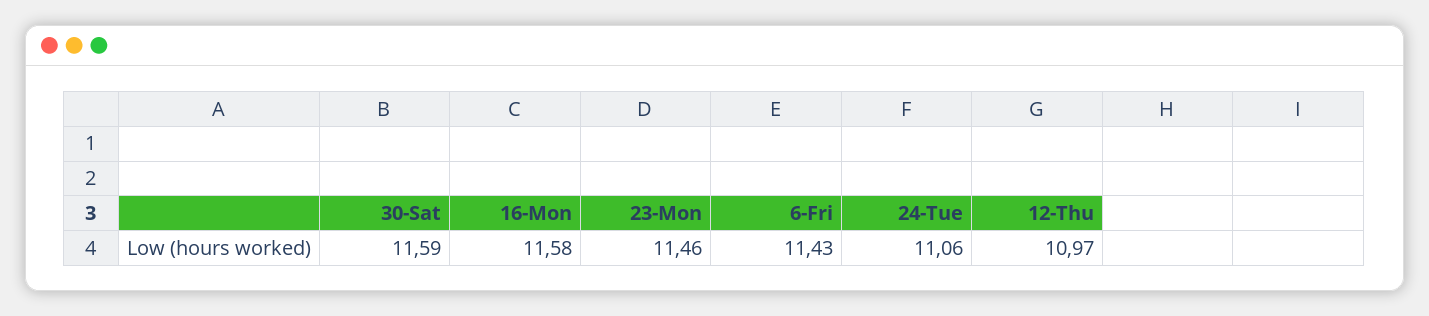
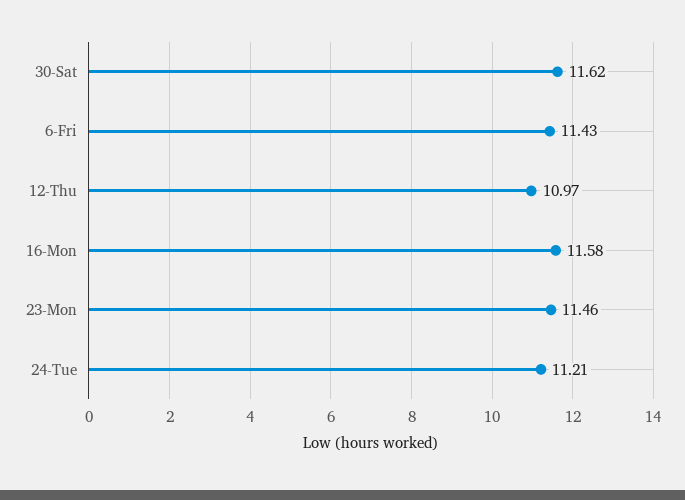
  {
-   "30-Sat": 11.59,
+   "30-Sat": 11.62,
    "16-Mon": 11.58,
    "23-Mon": 11.46,
    "6-Fri": 11.43,
-   "24-Tue": 11.06,
+   "24-Tue": 11.21,
    "12-Thu": 10.97
  }

